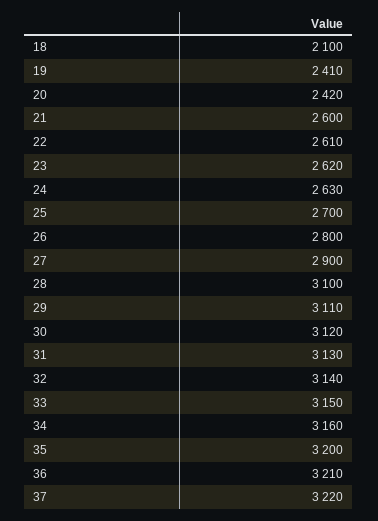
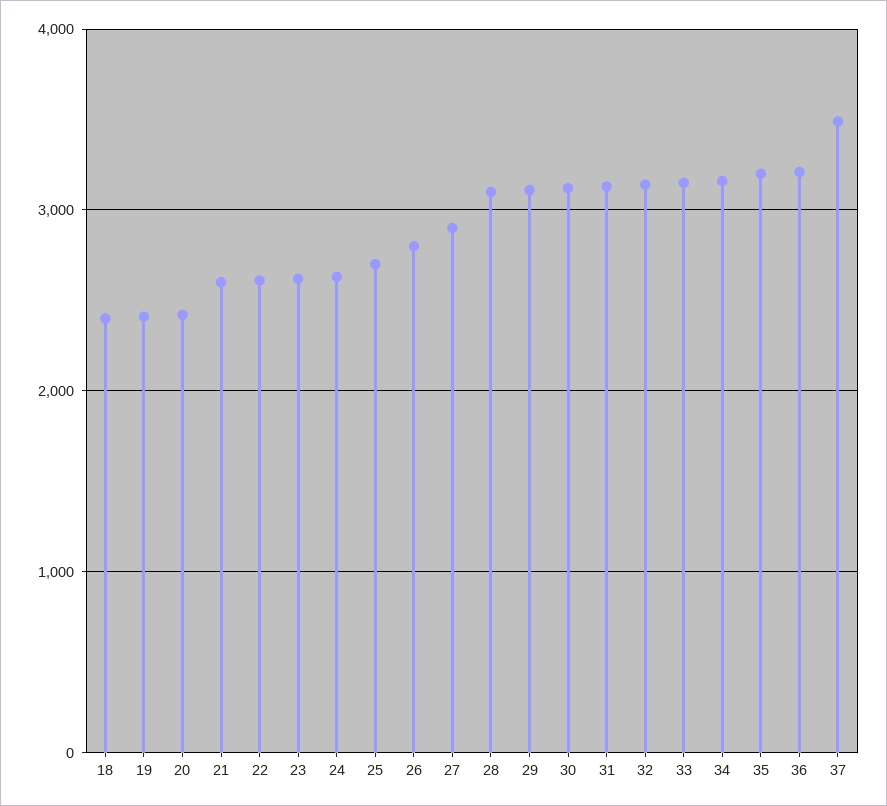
  {
-   "18": 2100,
+   "18": 2400,
    "19": 2410,
    "20": 2420,
    "21": 2600,
    "22": 2610,
    "23": 2620,
    "24": 2630,
    "25": 2700,
    "26": 2800,
    "27": 2900,
    "28": 3100,
    "29": 3110,
    "30": 3120,
    "31": 3130,
    "32": 3140,
    "33": 3150,
    "34": 3160,
    "35": 3200,
    "36": 3210,
-   "37": 3220
+   "37": 3500
  }

